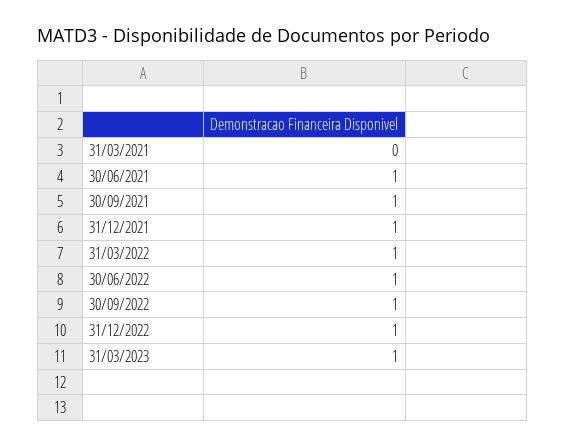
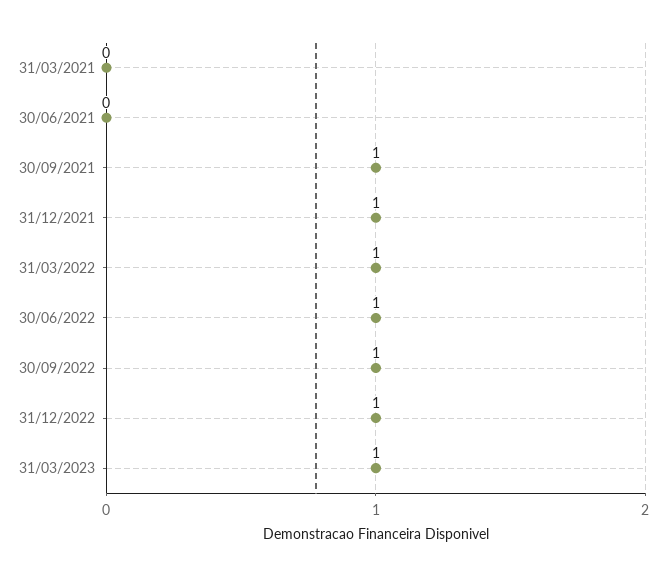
  {
    "31/03/2021": 0,
-   "30/06/2021": 1,
+   "30/06/2021": 0,
    "30/09/2021": 1,
    "31/12/2021": 1,
    "31/03/2022": 1,
    "30/06/2022": 1,
    "30/09/2022": 1,
    "31/12/2022": 1,
    "31/03/2023": 1
  }

